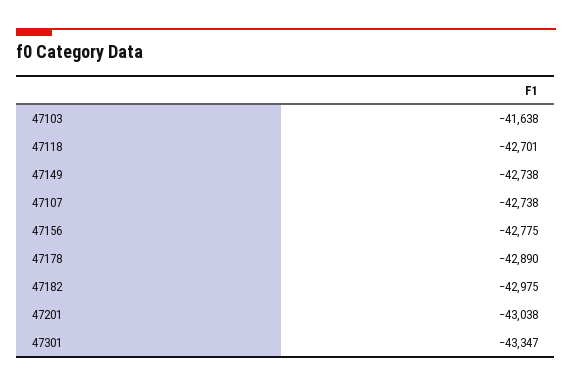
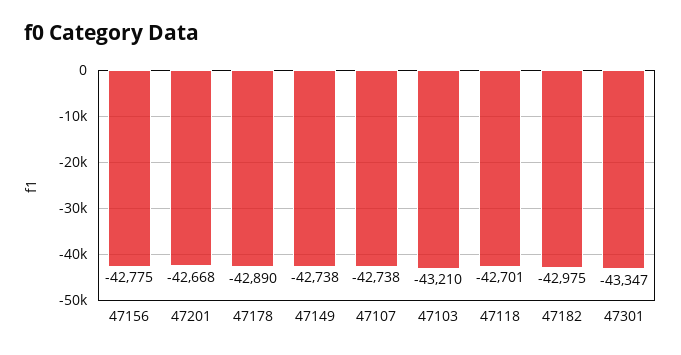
  {
-   "47103": -41638,
+   "47103": -43210,
    "47118": -42701,
    "47149": -42738,
    "47107": -42738,
    "47156": -42775,
    "47178": -42890,
    "47182": -42975,
-   "47201": -43038,
+   "47201": -42668,
    "47301": -43347
  }

